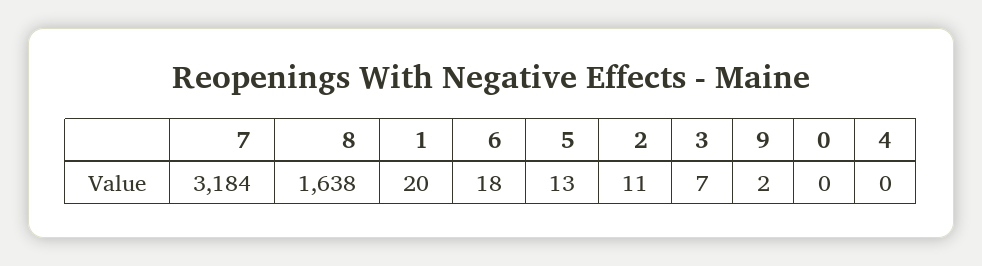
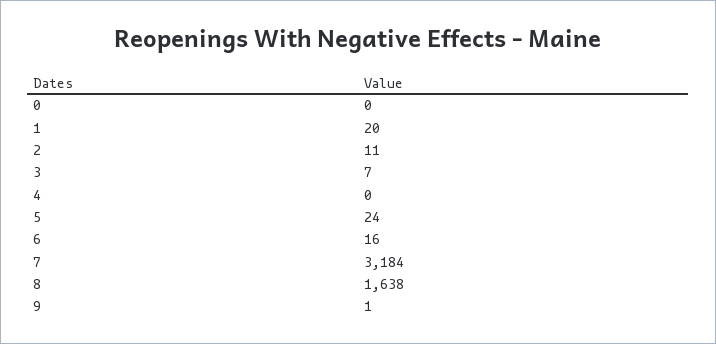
  {
    "7": 3184,
    "8": 1638,
    "1": 20,
-   "6": 18,
+   "6": 16,
-   "5": 13,
+   "5": 24,
    "2": 11,
    "3": 7,
-   "9": 2,
+   "9": 1,
    "0": 0,
    "4": 0
  }

